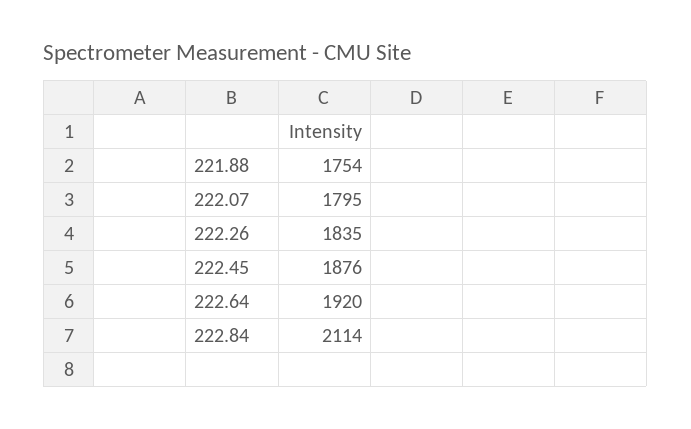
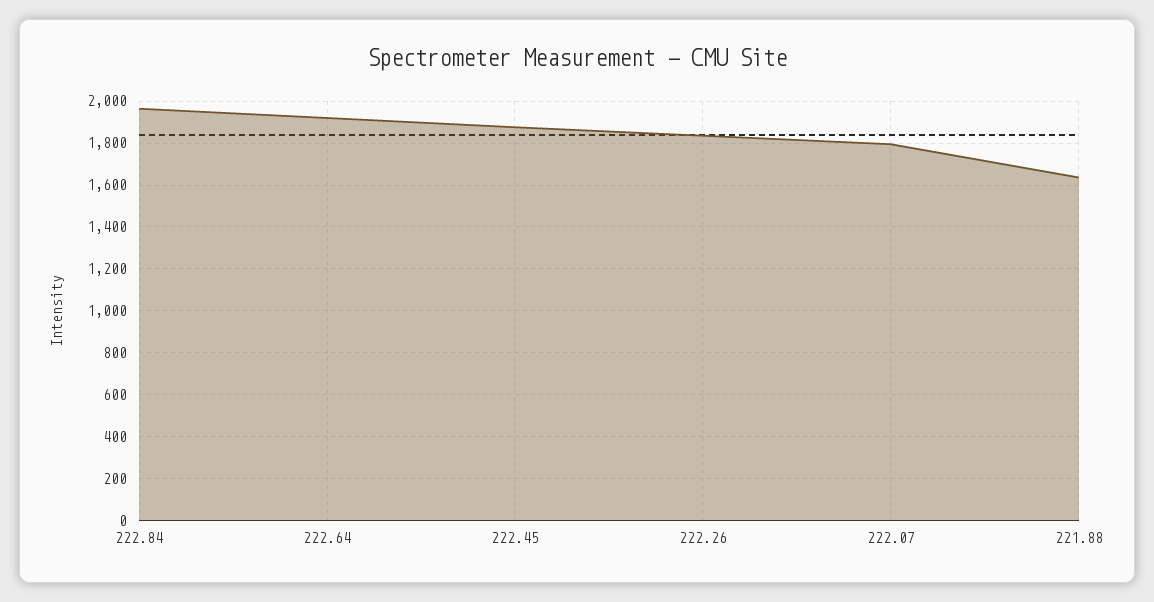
  {
-   "221.88": 1754,
+   "221.88": 1650,
    "222.07": 1795,
    "222.26": 1835,
    "222.45": 1876,
    "222.64": 1920,
-   "222.84": 2114
+   "222.84": 1950
  }

